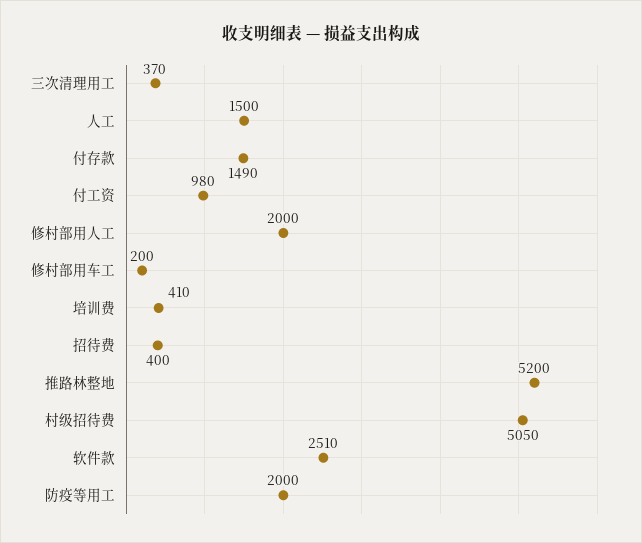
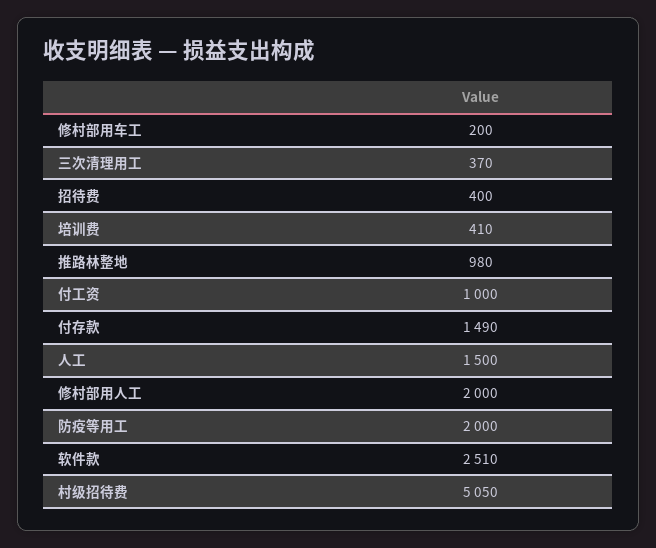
  {
    "三次清理用工": 370,
    "人工": 1500,
    "付存款": 1490,
-   "付工资": 980,
+   "付工资": 1000,
    "修村部用人工": 2000,
    "修村部用车工": 200,
    "培训费": 410,
    "招待费": 400,
-   "推路林整地": 5200,
+   "推路林整地": 980,
    "村级招待费": 5050,
    "软件款": 2510,
    "防疫等用工": 2000
  }

